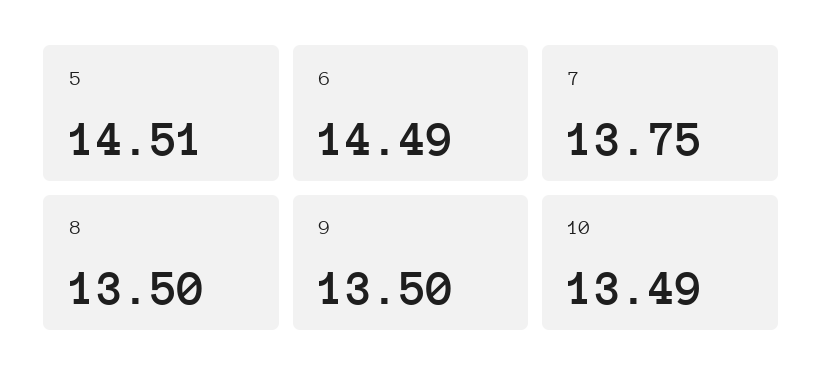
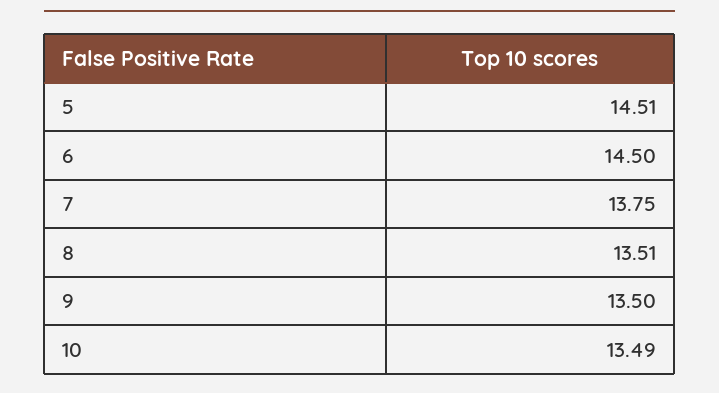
  {
    "5": 14.51,
-   "6": 14.49,
+   "6": 14.5,
    "7": 13.75,
-   "8": 13.5,
+   "8": 13.51,
    "9": 13.5,
    "10": 13.49
  }

